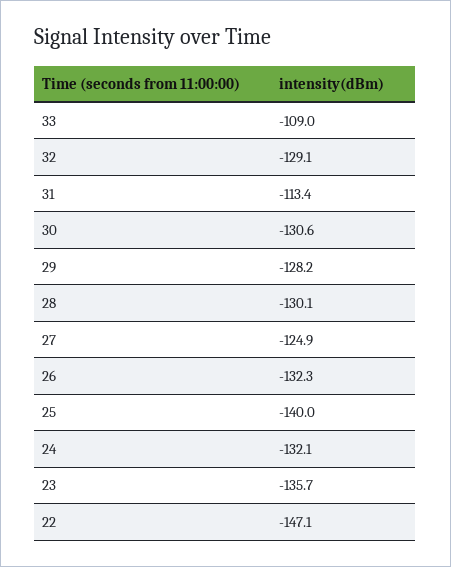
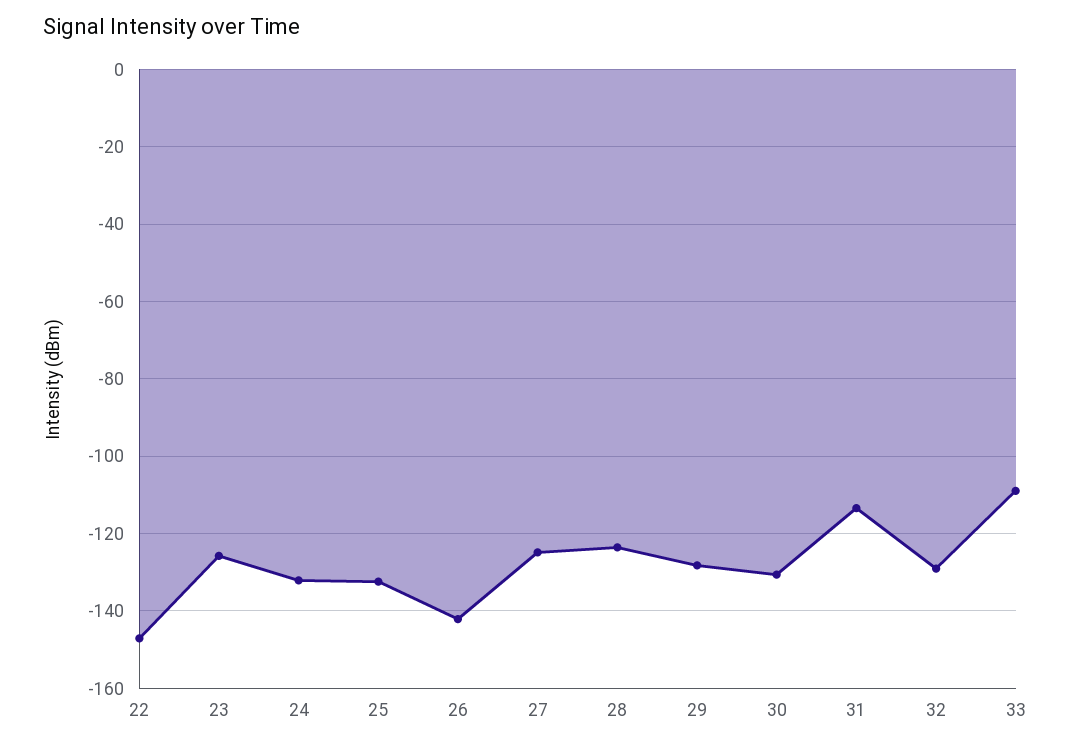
  {
    "33": -109,
    "32": -129.1,
    "31": -113.4,
    "30": -130.6,
    "29": -128.2,
-   "28": -130.1,
+   "28": -124,
    "27": -124.9,
-   "26": -132.3,
+   "26": -142,
-   "25": -140,
+   "25": -132,
    "24": -132.1,
-   "23": -135.7,
+   "23": -126,
    "22": -147.1
  }

